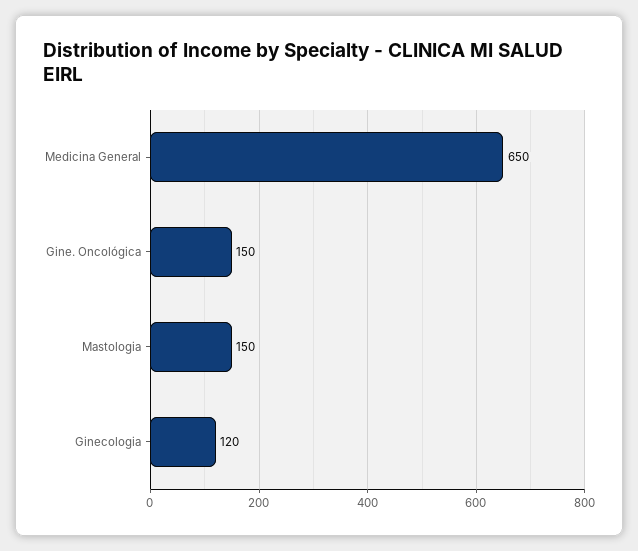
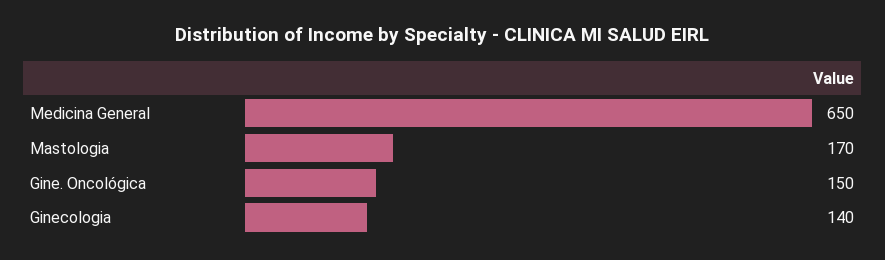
  {
    "Medicina General": 650,
    "Gine. Oncológica": 150,
-   "Mastologia": 150,
+   "Mastologia": 170,
-   "Ginecologia": 120
+   "Ginecologia": 140
  }

